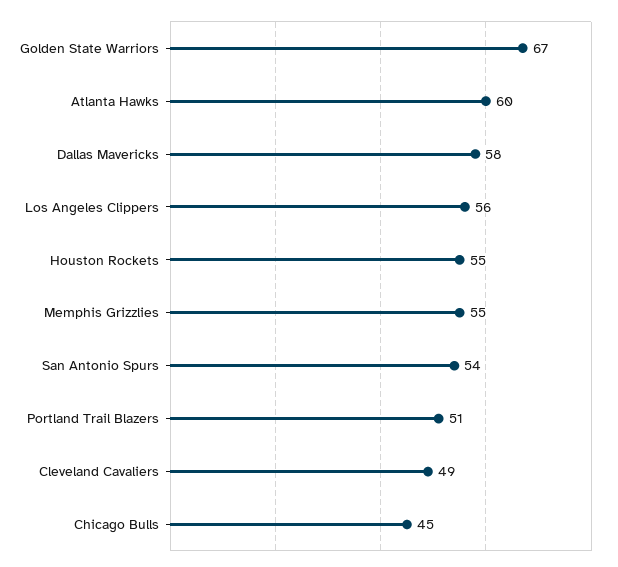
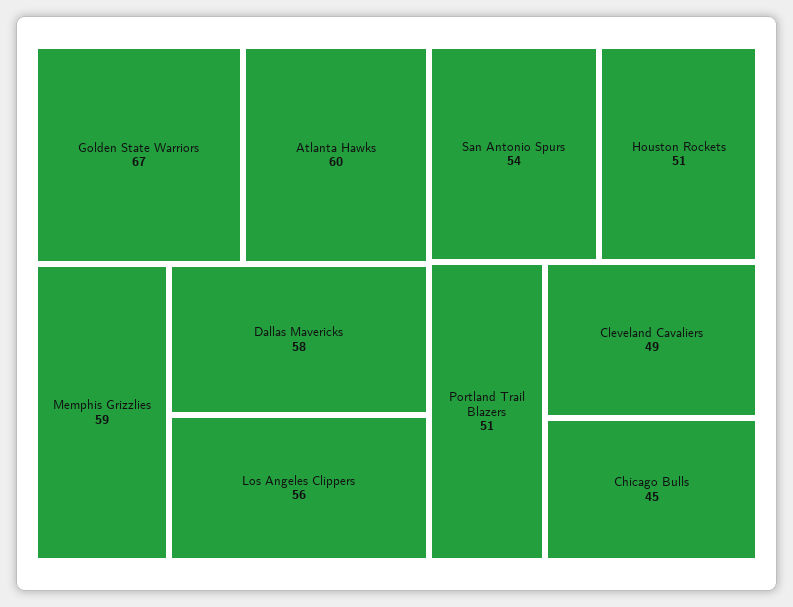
  {
    "Golden State Warriors": 67,
    "Atlanta Hawks": 60,
    "Dallas Mavericks": 58,
    "Los Angeles Clippers": 56,
-   "Houston Rockets": 55,
+   "Houston Rockets": 51,
-   "Memphis Grizzlies": 55,
+   "Memphis Grizzlies": 59,
    "San Antonio Spurs": 54,
    "Portland Trail Blazers": 51,
    "Cleveland Cavaliers": 49,
    "Chicago Bulls": 45
  }

